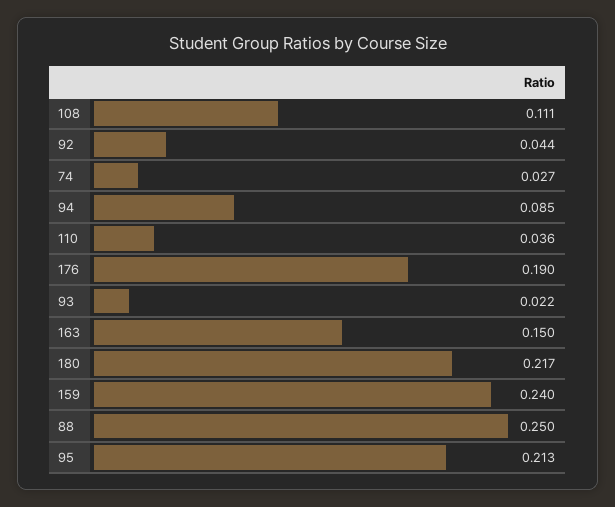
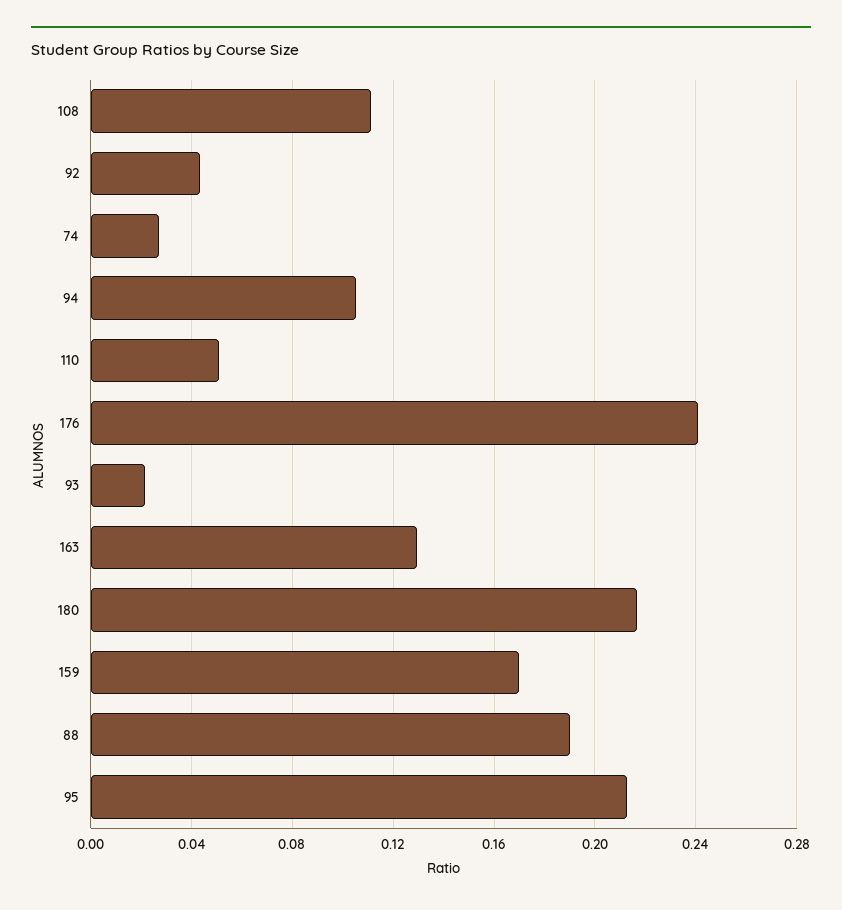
  {
    "108": 0.111,
    "92": 0.044,
    "74": 0.027,
-   "94": 0.085,
+   "94": 0.105,
-   "110": 0.036,
+   "110": 0.05,
-   "176": 0.19,
+   "176": 0.24,
    "93": 0.022,
-   "163": 0.15,
+   "163": 0.13,
    "180": 0.217,
-   "159": 0.24,
+   "159": 0.17,
-   "88": 0.25,
+   "88": 0.19,
    "95": 0.213
  }

